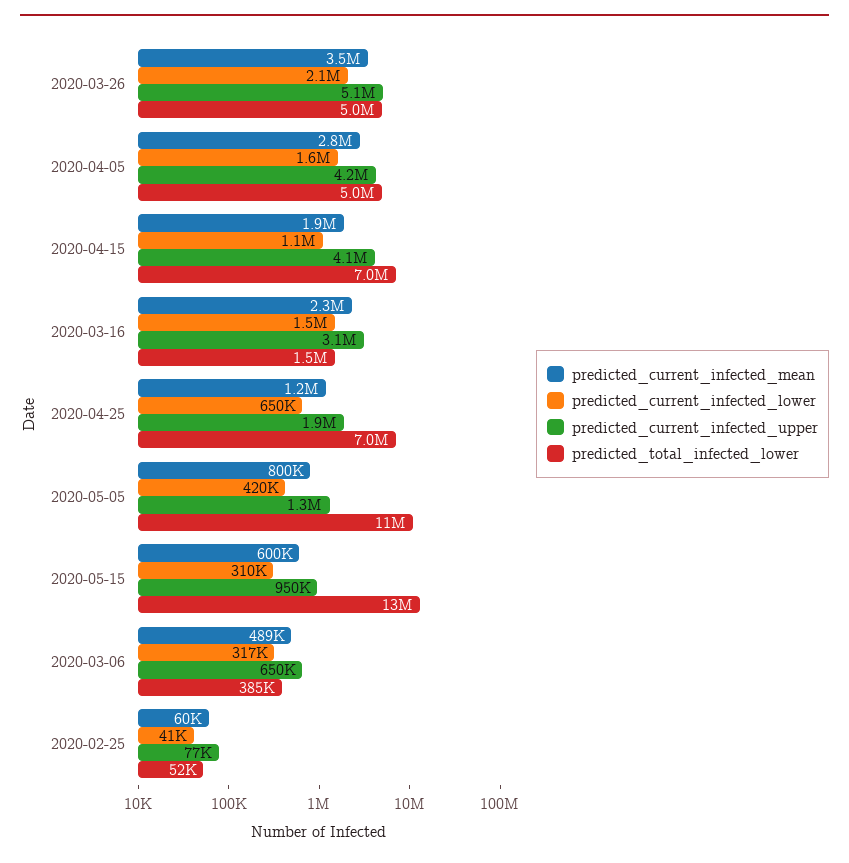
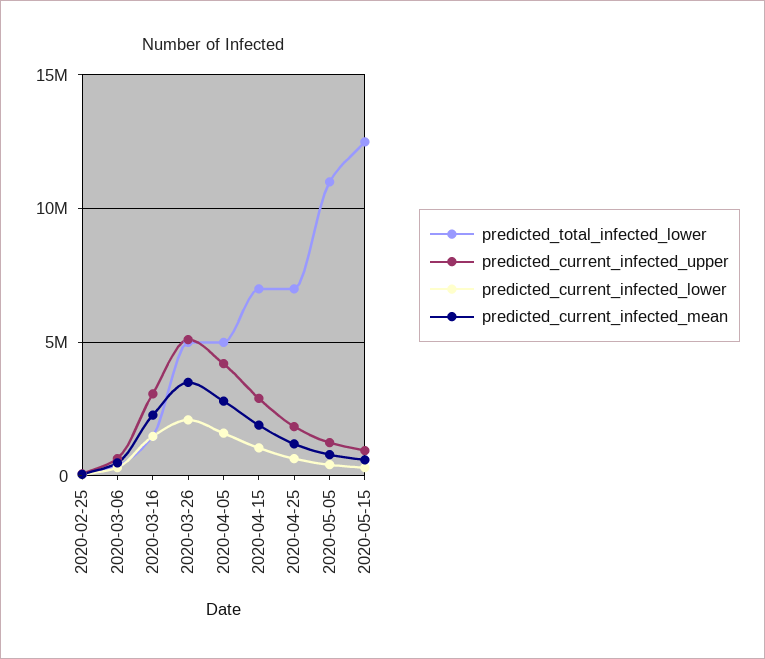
  {
    "predicted_current_infected_mean": {
      "2020-03-26": 3500000,
      "2020-04-05": 2800000,
      "2020-04-15": 1900000,
      "2020-03-16": 2300000,
      "2020-04-25": 1200000,
      "2020-05-05": 800000,
      "2020-05-15": 600000,
      "2020-03-06": 489000,
      "2020-02-25": 60000
    },
    "predicted_current_infected_lower": {
      "2020-03-26": 2100000,
      "2020-04-05": 1600000,
      "2020-04-15": 1100000,
      "2020-03-16": 1500000,
      "2020-04-25": 650000,
      "2020-05-05": 420000,
      "2020-05-15": 310000,
      "2020-03-06": 317000,
      "2020-02-25": 41000
    },
    "predicted_current_infected_upper": {
      "2020-03-26": 5100000,
      "2020-04-05": 4200000,
-     "2020-04-15": 4100000,
+     "2020-04-15": 3000000,
      "2020-03-16": 3100000,
      "2020-04-25": 1900000,
      "2020-05-05": 1300000,
      "2020-05-15": 950000,
      "2020-03-06": 650000,
      "2020-02-25": 77000
    },
    "predicted_total_infected_lower": {
      "2020-03-26": 5000000,
      "2020-04-05": 5000000,
      "2020-04-15": 7000000,
      "2020-03-16": 1500000,
      "2020-04-25": 7000000,
      "2020-05-05": 11000000,
      "2020-05-15": 13000000,
      "2020-03-06": 385000,
      "2020-02-25": 52000
    }
  }

